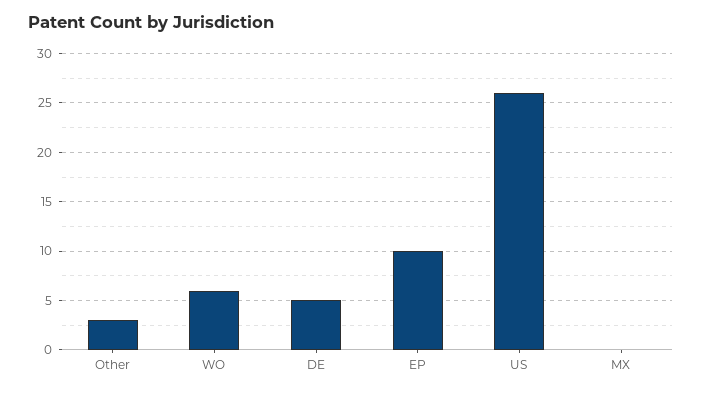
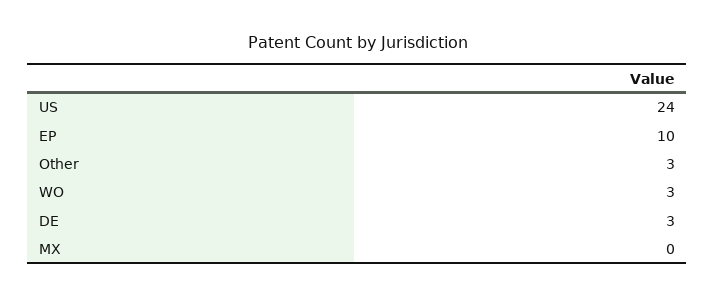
  {
    "Other": 3,
-   "WO": 6,
+   "WO": 3,
-   "DE": 5,
+   "DE": 3,
    "EP": 10,
-   "US": 26,
+   "US": 24,
    "MX": 0
  }

